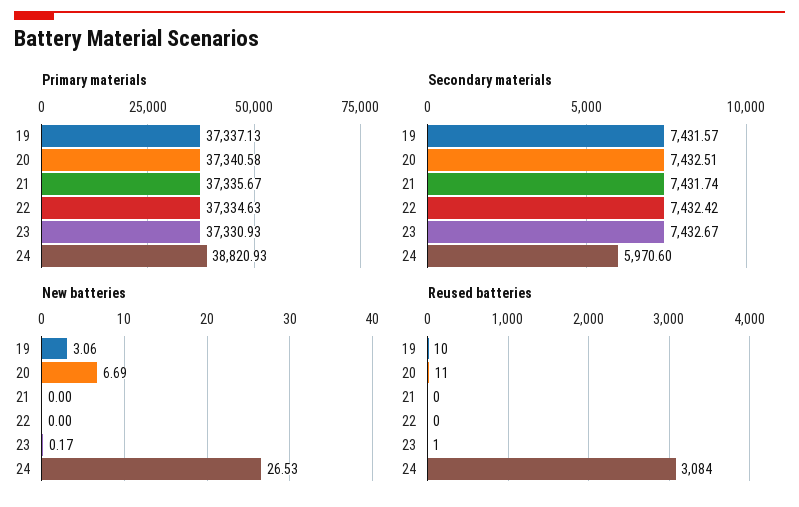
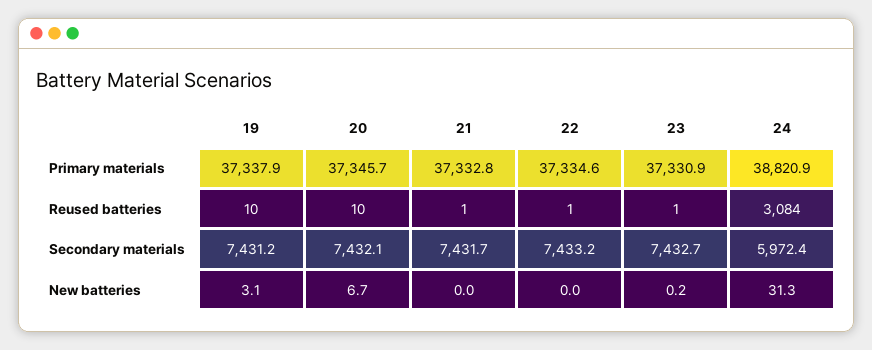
  {
    "Primary materials": {
-     "19": 37337.13,
+     "19": 37337.9,
-     "20": 37340.58,
+     "20": 37345.7,
-     "21": 37335.67,
+     "21": 37332.8,
      "22": 37334.63,
      "23": 37330.93,
      "24": 38820.93
    },
    "Secondary materials": {
-     "19": 7431.57,
+     "19": 7431.2,
-     "20": 7432.51,
+     "20": 7432.1,
      "21": 7431.74,
-     "22": 7432.42,
+     "22": 7433.2,
      "23": 7432.67,
-     "24": 5970.6
+     "24": 5972.4
    },
    "New batteries": {
      "19": 3.06,
      "20": 6.69,
      "21": 0,
      "22": 0,
      "23": 0.17,
-     "24": 26.53
+     "24": 31.3
    },
    "Reused batteries": {
      "19": 10,
-     "20": 11,
+     "20": 10,
-     "21": 0,
+     "21": 1,
-     "22": 0,
+     "22": 1,
      "23": 1,
      "24": 3084
    }
  }

